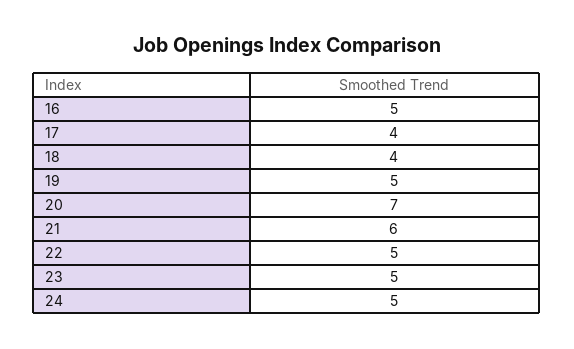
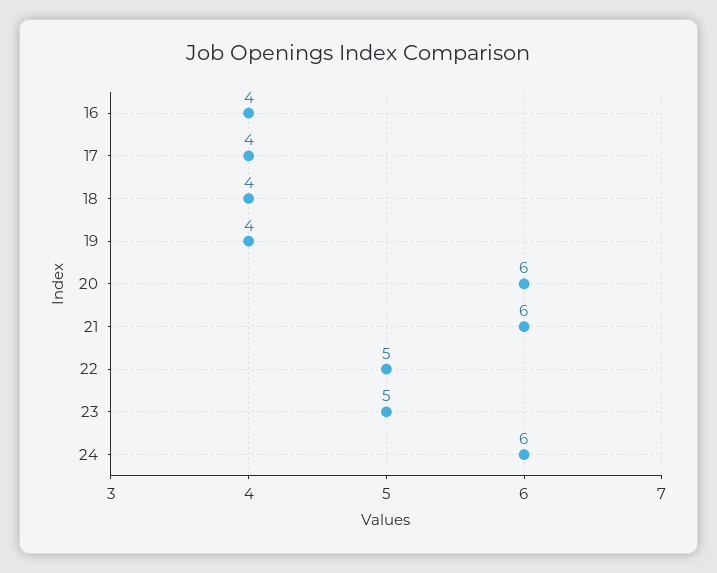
  {
-   "16": 5,
+   "16": 4,
    "17": 4,
    "18": 4,
-   "19": 5,
+   "19": 4,
-   "20": 7,
+   "20": 6,
    "21": 6,
    "22": 5,
    "23": 5,
-   "24": 5
+   "24": 6
  }

